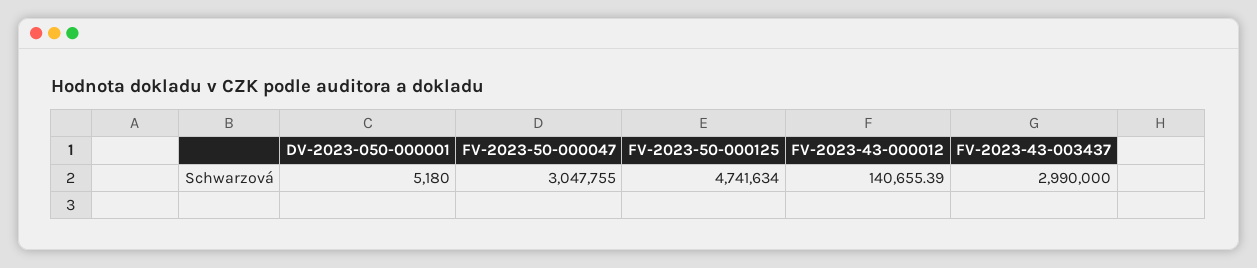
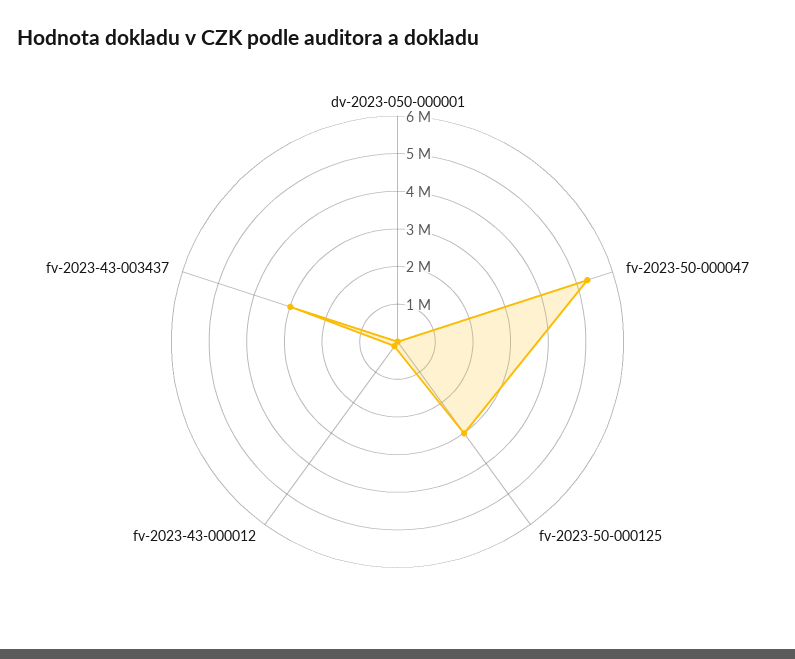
  {
    "DV-2023-050-000001": 5180,
-   "FV-2023-50-000047": 3047755,
+   "FV-2023-50-000047": 5250000,
-   "FV-2023-50-000125": 4741634,
+   "FV-2023-50-000125": 3000000,
    "FV-2023-43-000012": 140655.39,
    "FV-2023-43-003437": 2990000
  }

